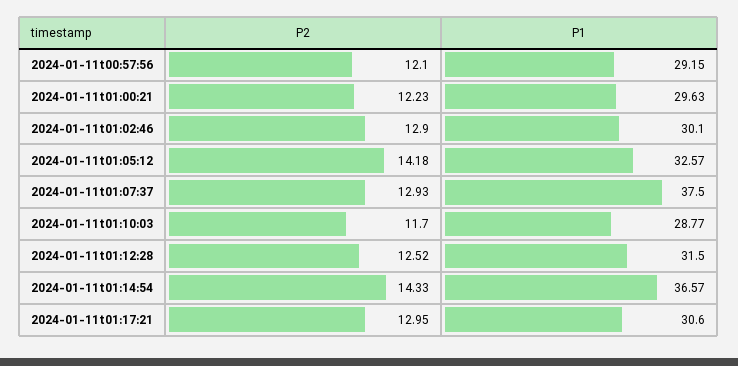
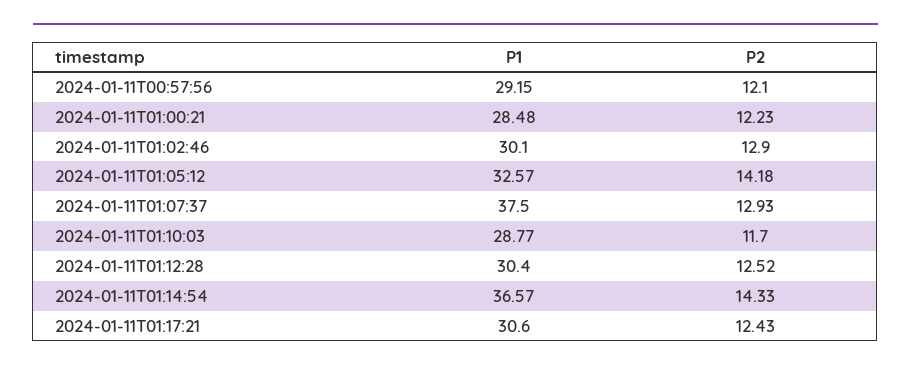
  {
    "P2": {
      "2024-01-11t00:57:56": 12.1,
      "2024-01-11t01:00:21": 12.23,
      "2024-01-11t01:02:46": 12.9,
      "2024-01-11t01:05:12": 14.18,
      "2024-01-11t01:07:37": 12.93,
      "2024-01-11t01:10:03": 11.7,
      "2024-01-11t01:12:28": 12.52,
      "2024-01-11t01:14:54": 14.33,
-     "2024-01-11t01:17:21": 12.95
+     "2024-01-11t01:17:21": 12.43
    },
    "P1": {
      "2024-01-11t00:57:56": 29.15,
-     "2024-01-11t01:00:21": 29.63,
+     "2024-01-11t01:00:21": 28.48,
      "2024-01-11t01:02:46": 30.1,
      "2024-01-11t01:05:12": 32.57,
      "2024-01-11t01:07:37": 37.5,
      "2024-01-11t01:10:03": 28.77,
-     "2024-01-11t01:12:28": 31.5,
+     "2024-01-11t01:12:28": 30.4,
      "2024-01-11t01:14:54": 36.57,
      "2024-01-11t01:17:21": 30.6
    }
  }

